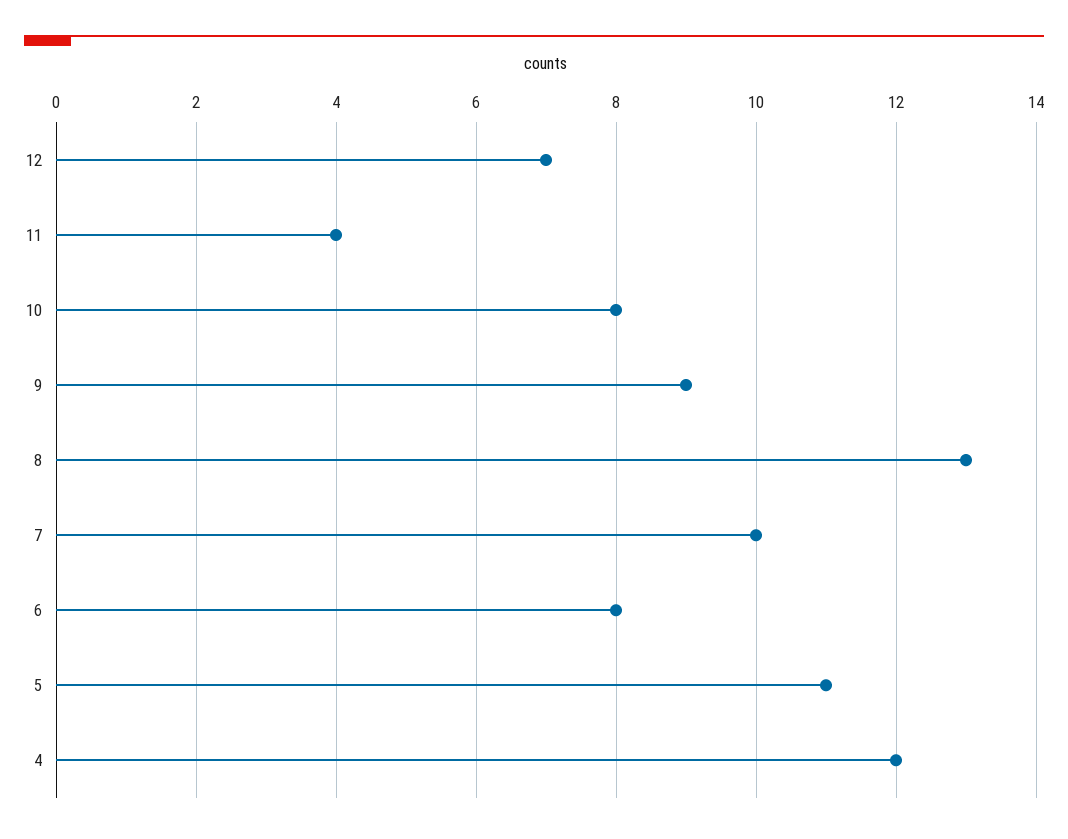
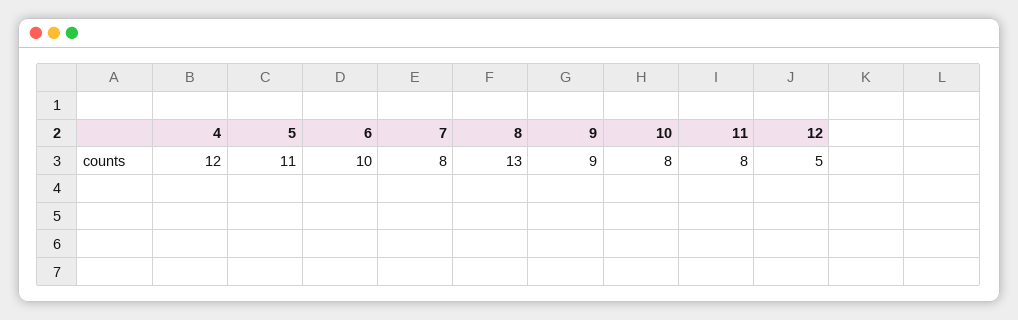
  {
-   "12": 7,
+   "12": 5,
-   "11": 4,
+   "11": 8,
    "10": 8,
    "9": 9,
    "8": 13,
-   "7": 10,
+   "7": 8,
-   "6": 8,
+   "6": 10,
    "5": 11,
    "4": 12
  }

